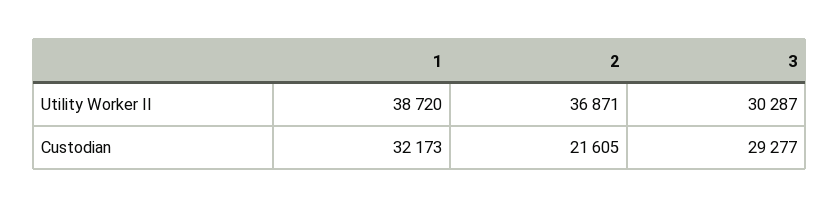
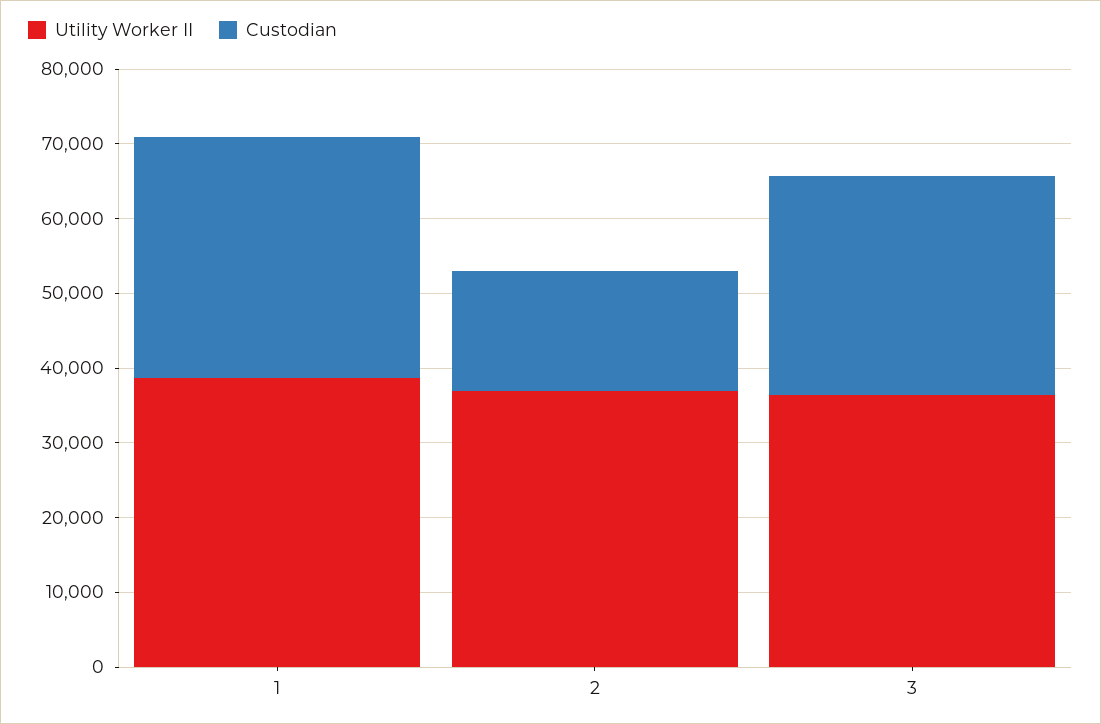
  {
    "Utility Worker II": {
      "1": 38720,
      "2": 36871,
-     "3": 30287
+     "3": 36000
    },
    "Custodian": {
      "1": 32173,
-     "2": 21605,
+     "2": 16000,
      "3": 29277
    }
  }

